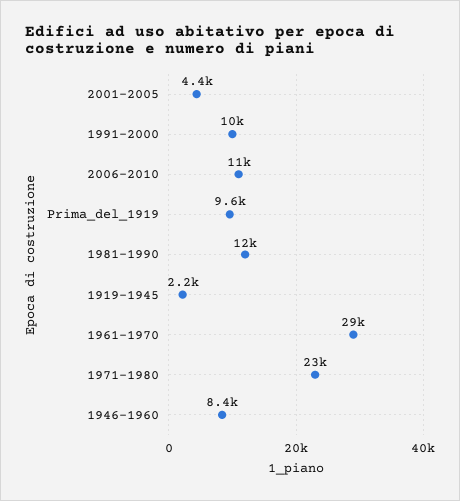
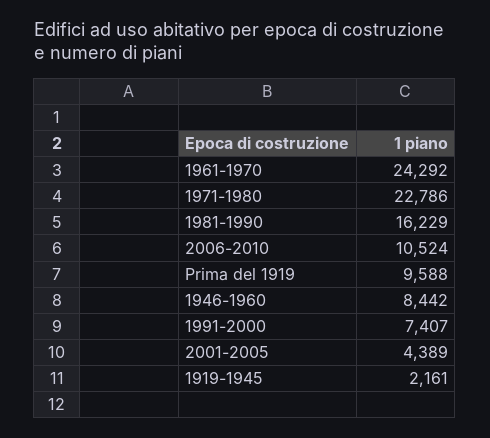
  {
    "2001-2005": 4389,
-   "1991-2000": 10000,
+   "1991-2000": 7407,
    "2006-2010": 10524,
    "Prima_del_1919": 9588,
-   "1981-1990": 12000,
+   "1981-1990": 16229,
    "1919-1945": 2161,
-   "1961-1970": 29000,
+   "1961-1970": 24292,
    "1971-1980": 22786,
    "1946-1960": 8442
  }

